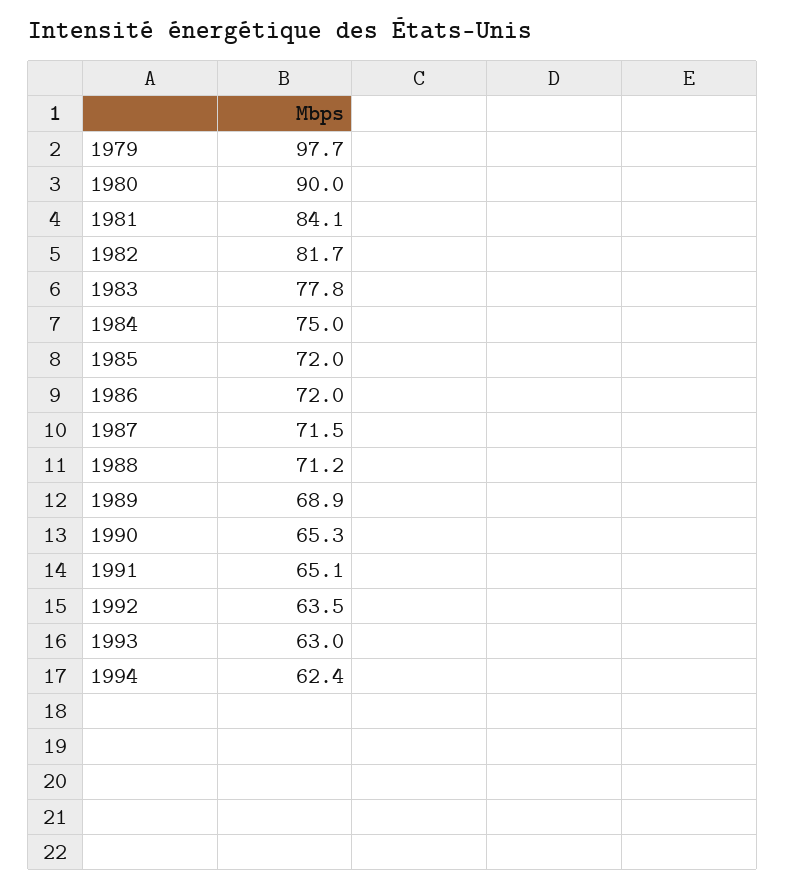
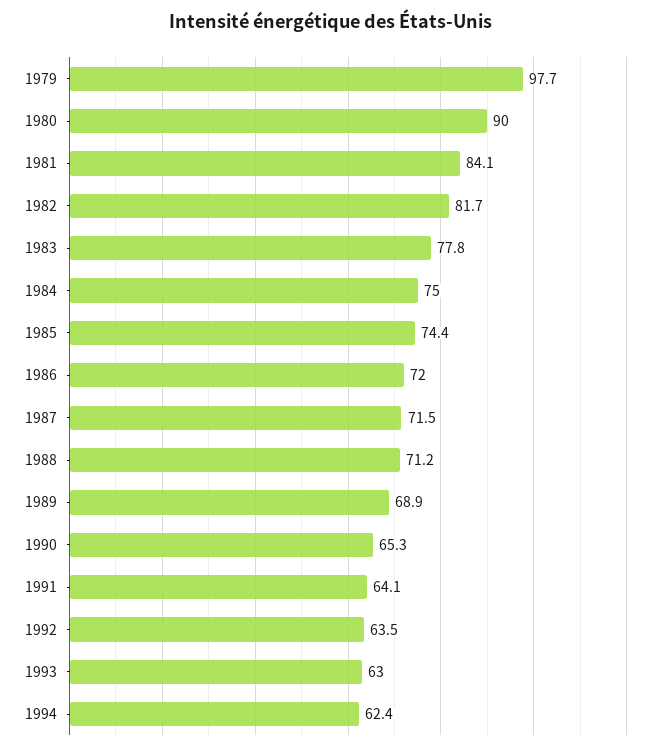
  {
    "1979": 97.7,
    "1980": 90,
    "1981": 84.1,
    "1982": 81.7,
    "1983": 77.8,
    "1984": 75,
-   "1985": 72,
+   "1985": 74.4,
    "1986": 72,
    "1987": 71.5,
    "1988": 71.2,
    "1989": 68.9,
    "1990": 65.3,
-   "1991": 65.1,
+   "1991": 64.1,
    "1992": 63.5,
    "1993": 63,
    "1994": 62.4
  }

